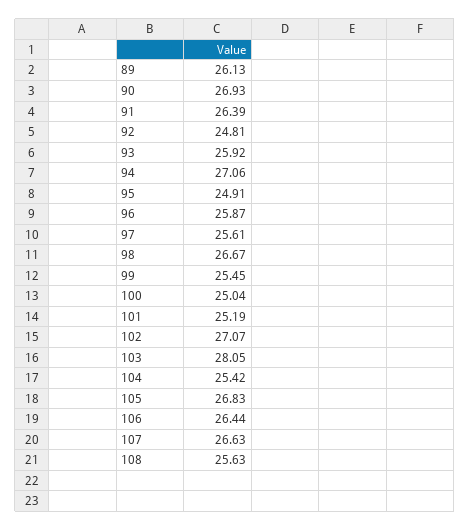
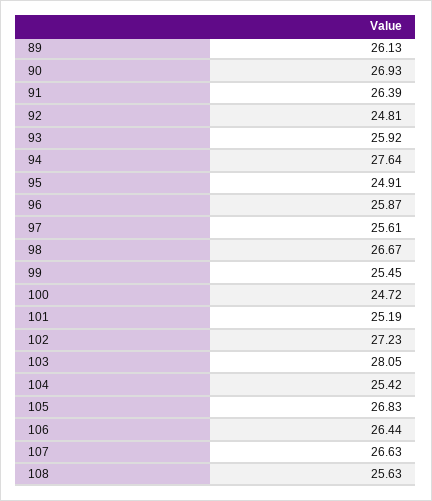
  {
    "89": 26.13,
    "90": 26.93,
    "91": 26.39,
    "92": 24.81,
    "93": 25.92,
-   "94": 27.06,
+   "94": 27.64,
    "95": 24.91,
    "96": 25.87,
    "97": 25.61,
    "98": 26.67,
    "99": 25.45,
-   "100": 25.04,
+   "100": 24.72,
    "101": 25.19,
-   "102": 27.07,
+   "102": 27.23,
    "103": 28.05,
    "104": 25.42,
    "105": 26.83,
    "106": 26.44,
    "107": 26.63,
    "108": 25.63
  }

